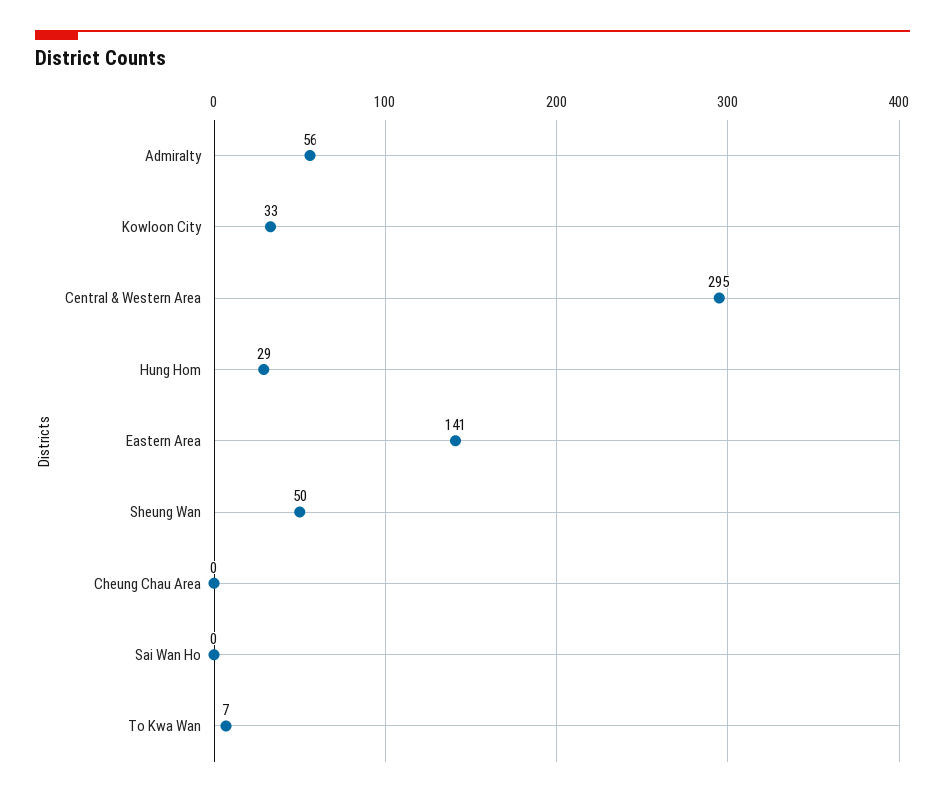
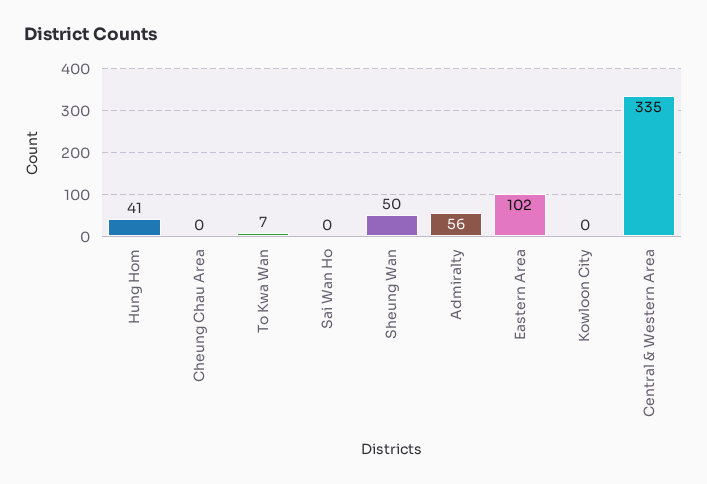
  {
    "Admiralty": 56,
-   "Kowloon City": 33,
+   "Kowloon City": 0,
-   "Central & Western Area": 295,
+   "Central & Western Area": 335,
-   "Hung Hom": 29,
+   "Hung Hom": 41,
-   "Eastern Area": 141,
+   "Eastern Area": 102,
    "Sheung Wan": 50,
    "Cheung Chau Area": 0,
    "Sai Wan Ho": 0,
    "To Kwa Wan": 7
  }

